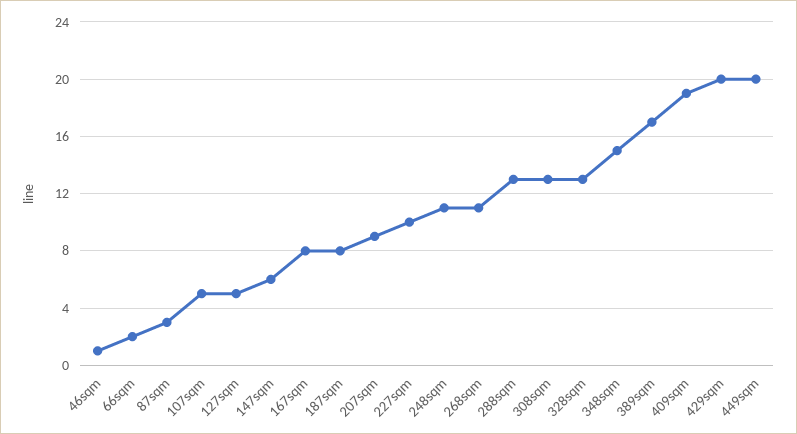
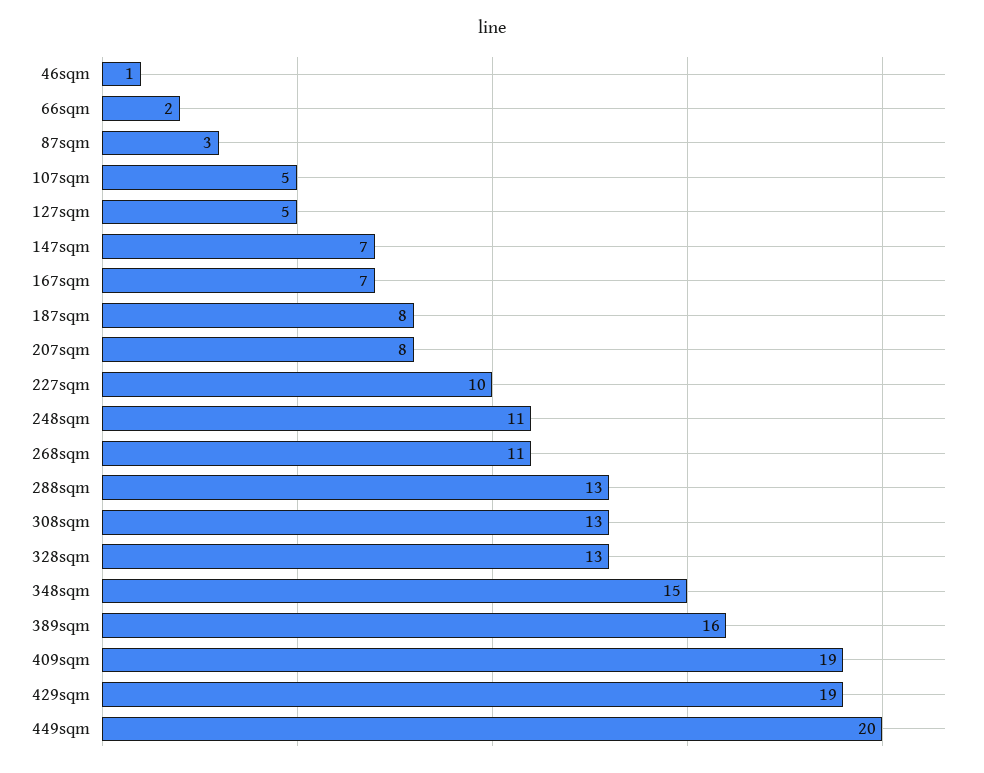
  {
    "46sqm": 1,
    "66sqm": 2,
    "87sqm": 3,
    "107sqm": 5,
    "127sqm": 5,
-   "147sqm": 6,
+   "147sqm": 7,
-   "167sqm": 8,
+   "167sqm": 7,
    "187sqm": 8,
-   "207sqm": 9,
+   "207sqm": 8,
    "227sqm": 10,
    "248sqm": 11,
    "268sqm": 11,
    "288sqm": 13,
    "308sqm": 13,
    "328sqm": 13,
    "348sqm": 15,
-   "389sqm": 17,
+   "389sqm": 16,
    "409sqm": 19,
-   "429sqm": 20,
+   "429sqm": 19,
    "449sqm": 20
  }

